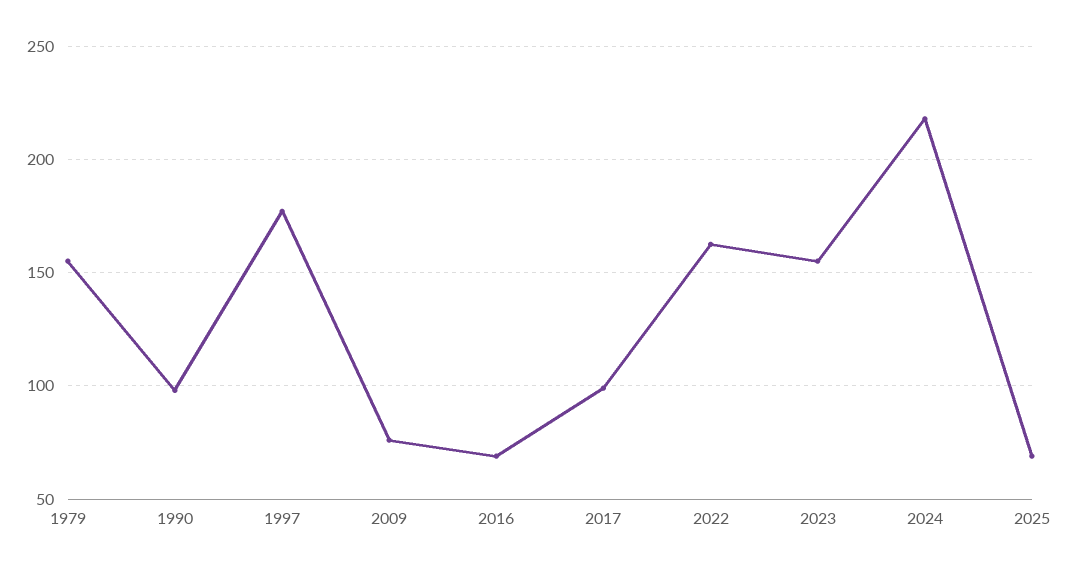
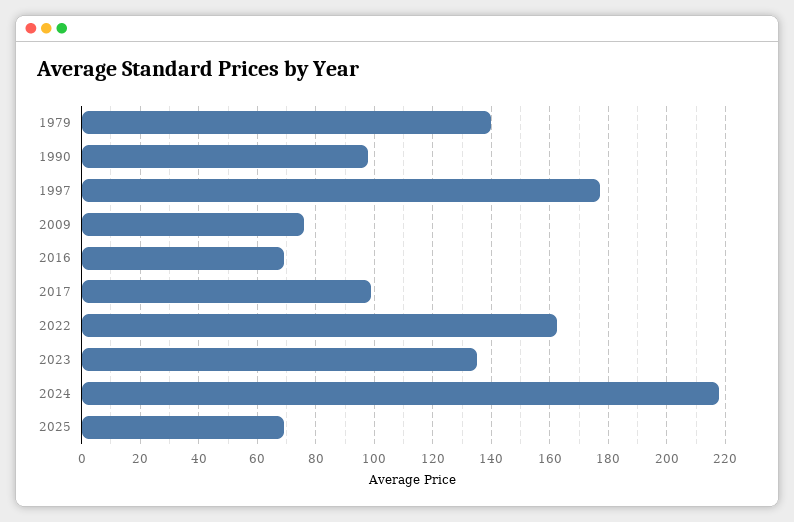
  {
-   "1979": 155,
+   "1979": 140,
    "1990": 97.5,
    "1997": 177.5,
    "2009": 75,
    "2016": 70,
    "2017": 100,
    "2022": 162.5,
-   "2023": 155,
+   "2023": 135,
    "2024": 217.5,
    "2025": 70
  }

